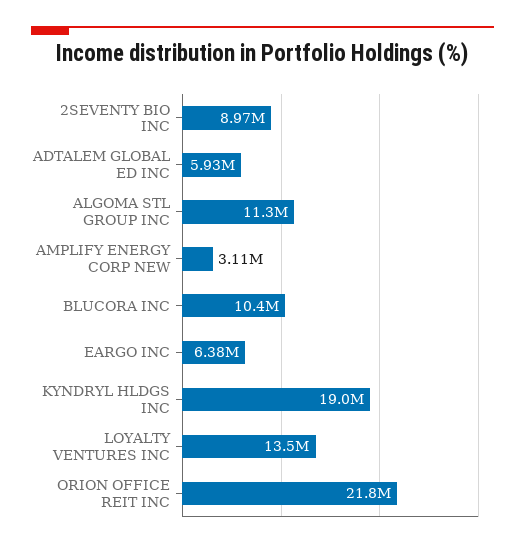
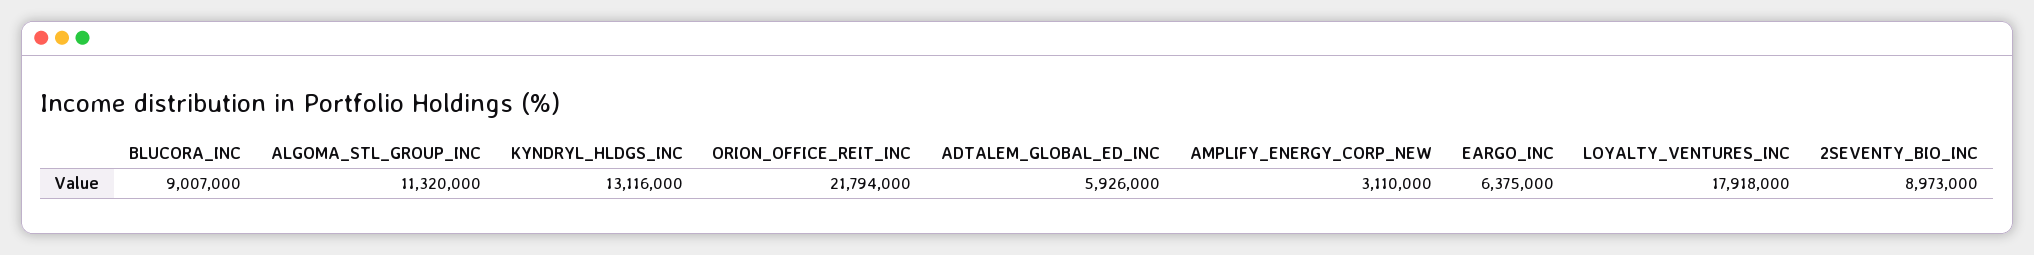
  {
    "2SEVENTY BIO INC": 8973000,
    "ADTALEM GLOBAL ED INC": 5926000,
    "ALGOMA STL GROUP INC": 11320000,
    "AMPLIFY ENERGY CORP NEW": 3110000,
-   "BLUCORA INC": 10400000,
+   "BLUCORA INC": 9007000,
    "EARGO INC": 6375000,
-   "KYNDRYL HLDGS INC": 19000000,
+   "KYNDRYL HLDGS INC": 13116000,
-   "LOYALTY VENTURES INC": 13500000,
+   "LOYALTY VENTURES INC": 17918000,
    "ORION OFFICE REIT INC": 21794000
  }

